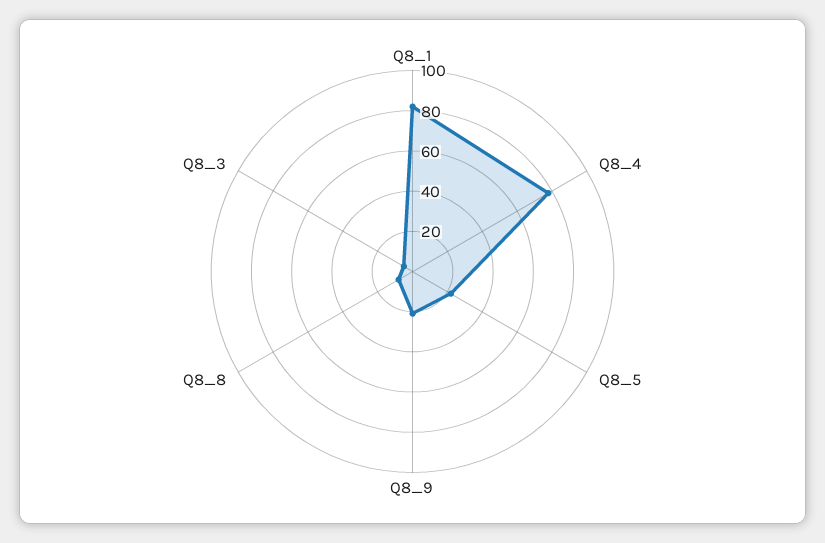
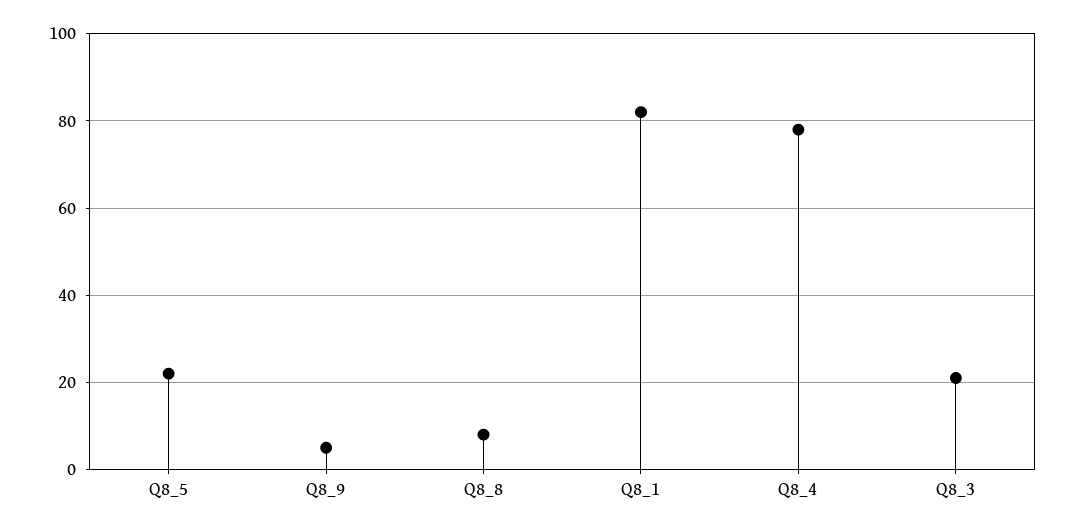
  {
    "Q8_1": 80,
    "Q8_4": 80,
    "Q8_5": 20,
-   "Q8_9": 20,
+   "Q8_9": 5,
    "Q8_8": 10,
-   "Q8_3": 5
+   "Q8_3": 20
  }

